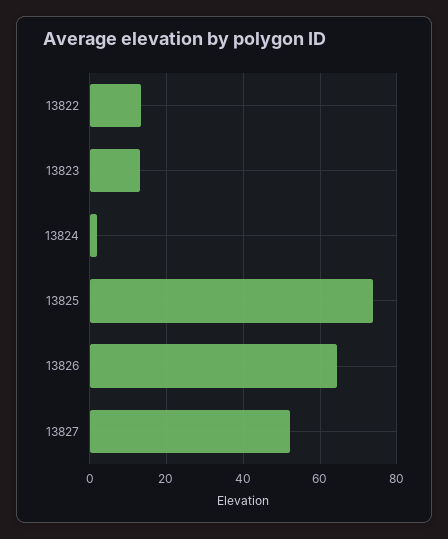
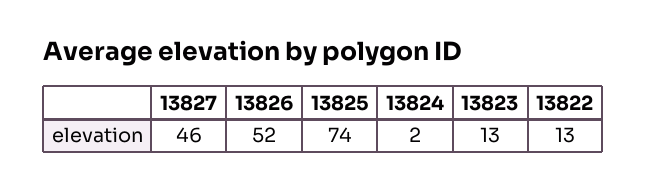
  {
    "13822": 13,
    "13823": 13,
    "13824": 2,
    "13825": 74,
-   "13826": 64,
+   "13826": 52,
-   "13827": 52
+   "13827": 46
  }

